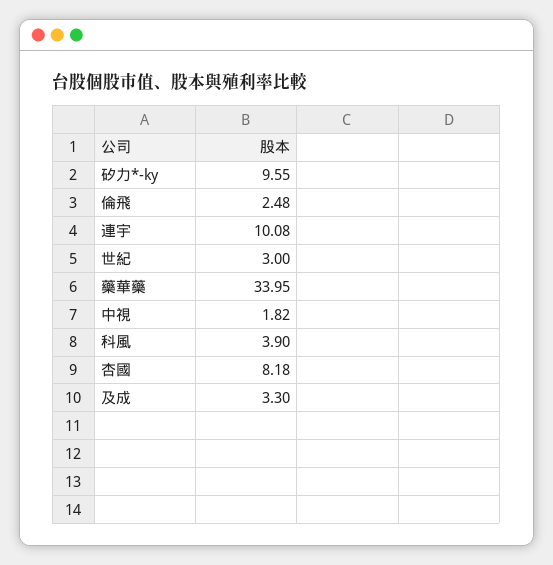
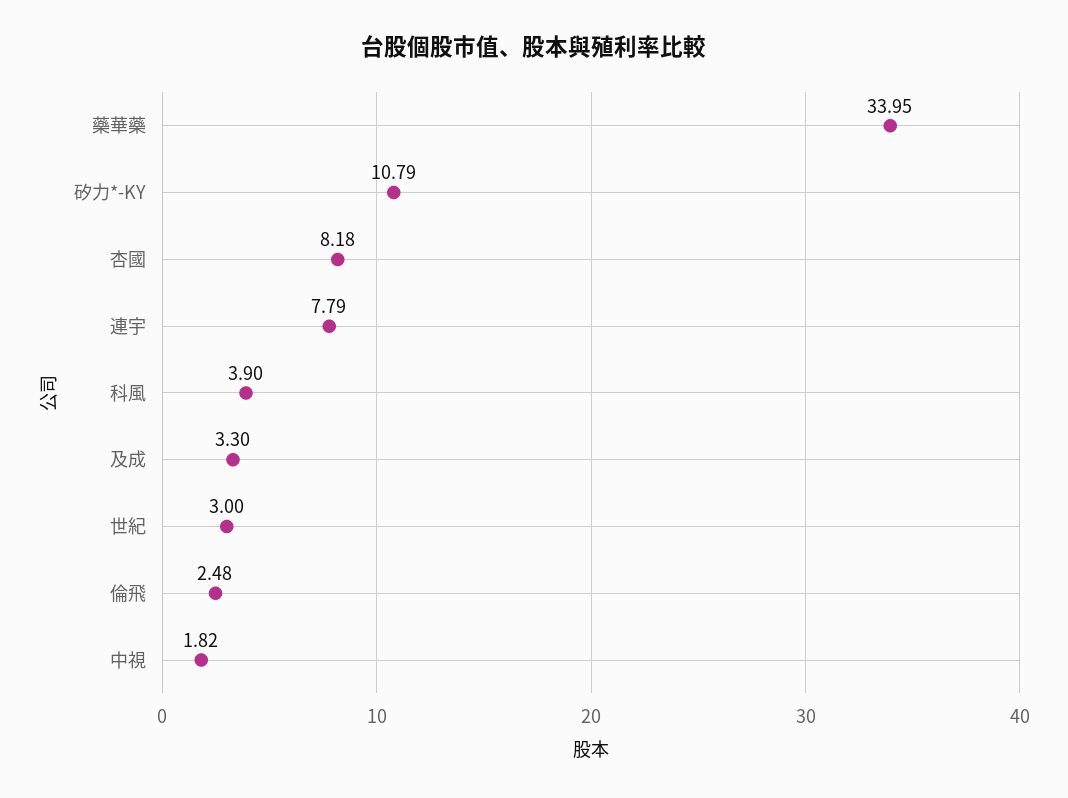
  {
-   "矽力*-ky": 9.55,
+   "矽力*-ky": 10.79,
    "倫飛": 2.48,
-   "連宇": 10.08,
+   "連宇": 7.79,
    "世紀": 3,
    "藥華藥": 33.95,
    "中視": 1.82,
    "科風": 3.9,
    "杏國": 8.18,
    "及成": 3.3
  }

